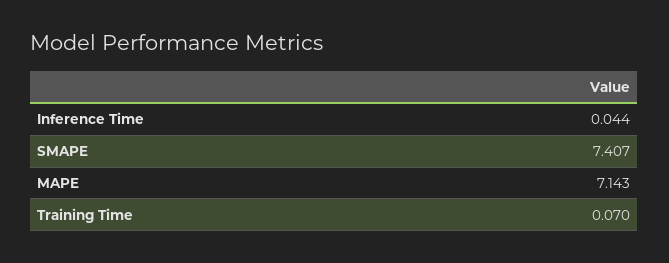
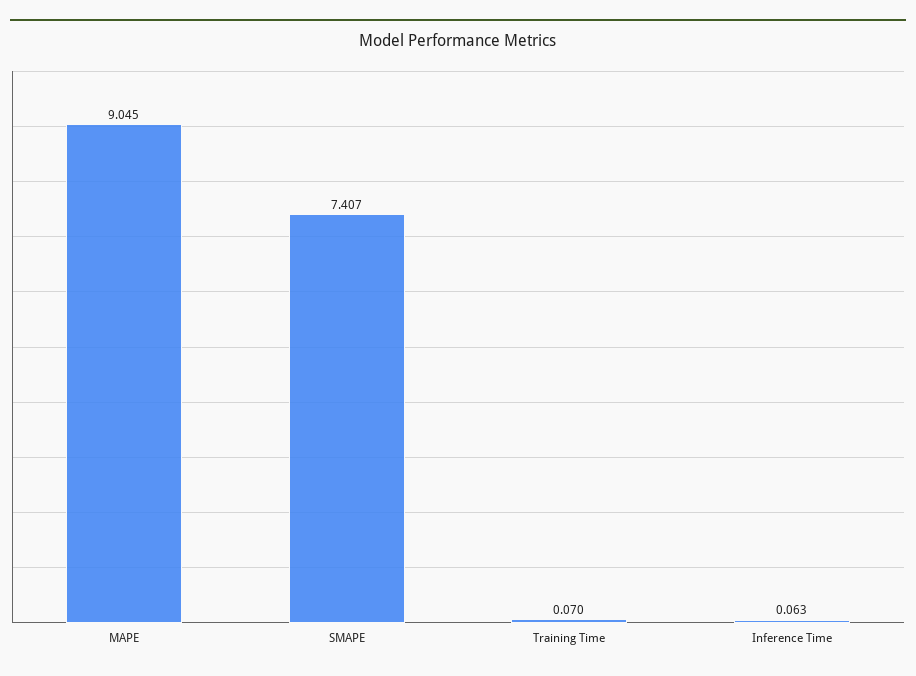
  {
-   "Inference Time": 0.044,
+   "Inference Time": 0.063,
    "SMAPE": 7.407,
-   "MAPE": 7.143,
+   "MAPE": 9.045,
    "Training Time": 0.07
  }

